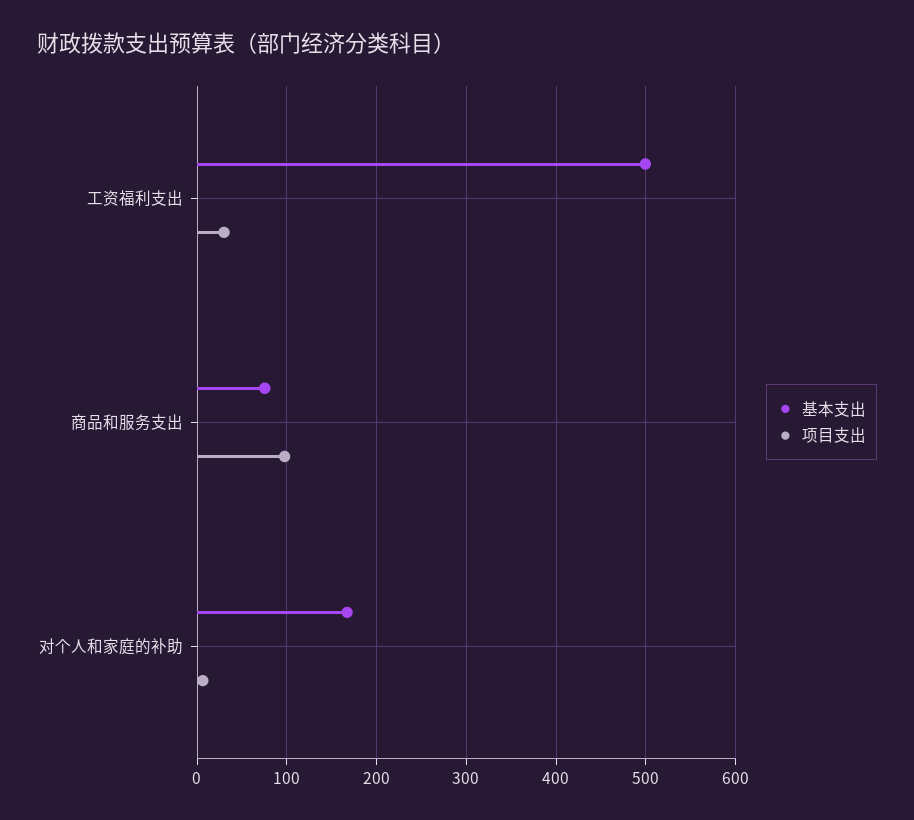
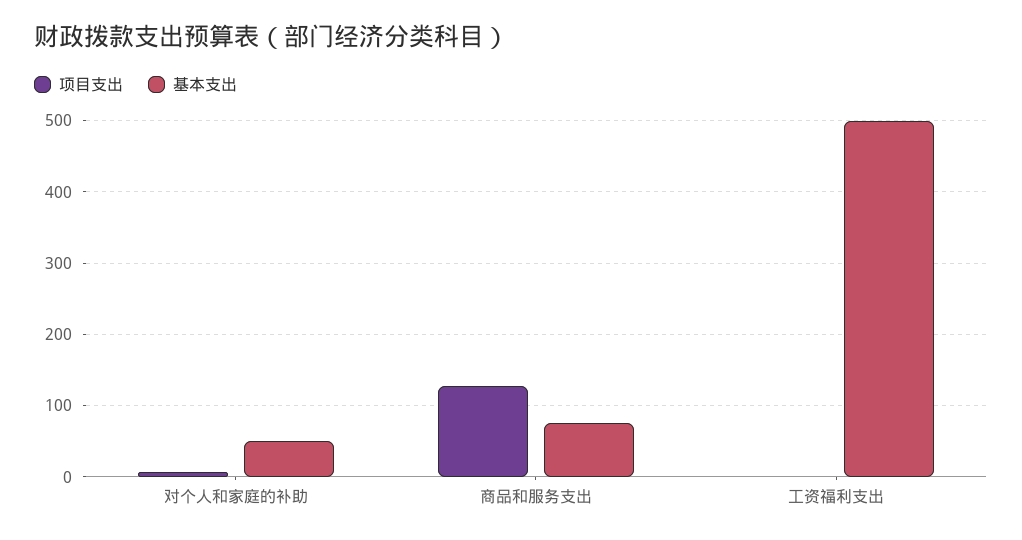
  {
    "基本支出": {
      "工资福利支出": 500,
      "商品和服务支出": 80,
-     "对个人和家庭的补助": 170
+     "对个人和家庭的补助": 50
    },
    "项目支出": {
-     "工资福利支出": 30,
+     "工资福利支出": 0,
-     "商品和服务支出": 100,
+     "商品和服务支出": 130,
      "对个人和家庭的补助": 10
    }
  }

